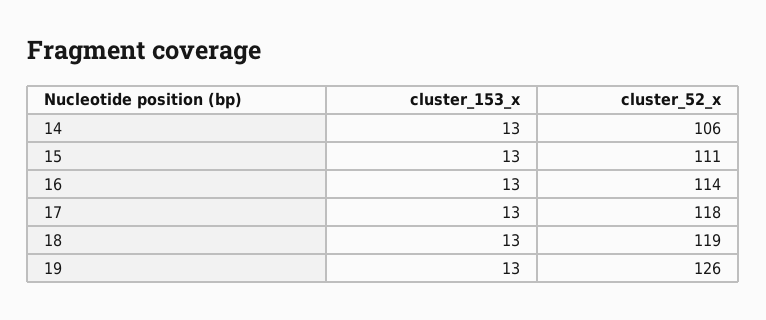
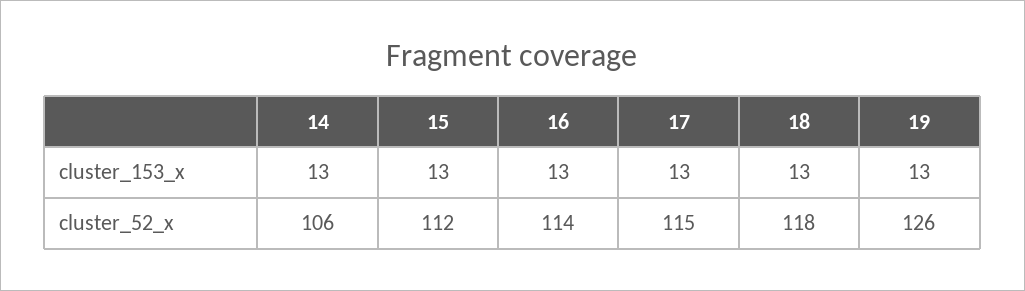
  {
    "cluster_153_x": {
      "14": 13,
      "15": 13,
      "16": 13,
      "17": 13,
      "18": 13,
      "19": 13
    },
    "cluster_52_x": {
      "14": 106,
-     "15": 111,
+     "15": 112,
      "16": 114,
-     "17": 118,
+     "17": 115,
-     "18": 119,
+     "18": 118,
      "19": 126
    }
  }

